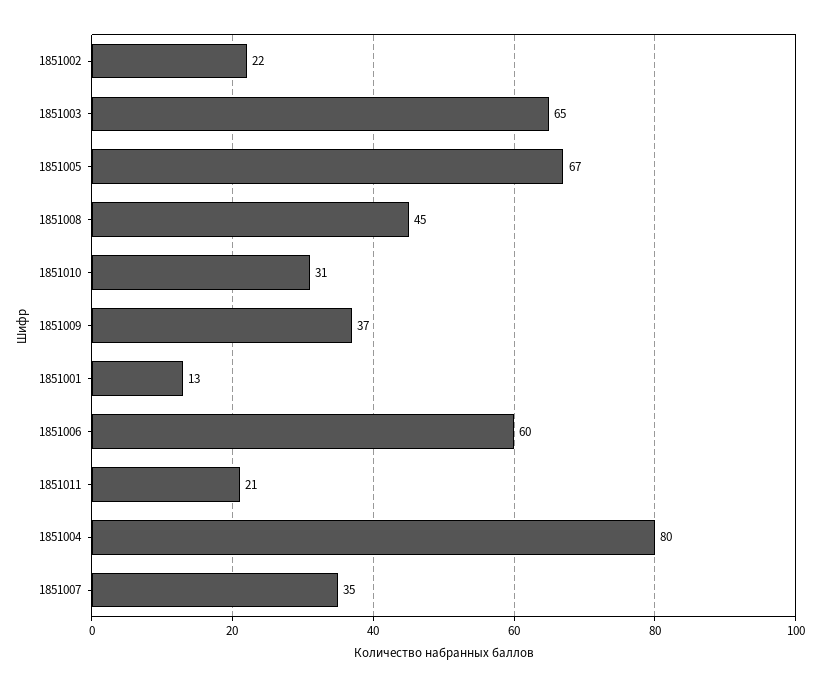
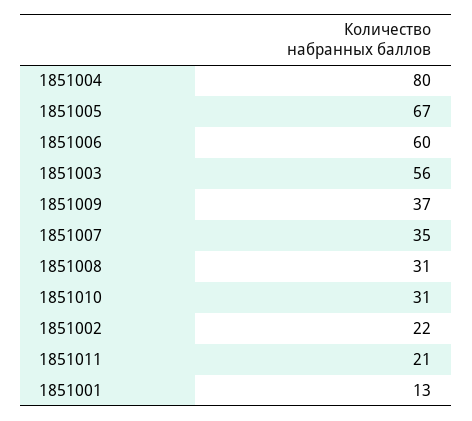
  {
    "1851002": 22,
-   "1851003": 65,
+   "1851003": 56,
    "1851005": 67,
-   "1851008": 45,
+   "1851008": 31,
    "1851010": 31,
    "1851009": 37,
    "1851001": 13,
    "1851006": 60,
    "1851011": 21,
    "1851004": 80,
    "1851007": 35
  }

